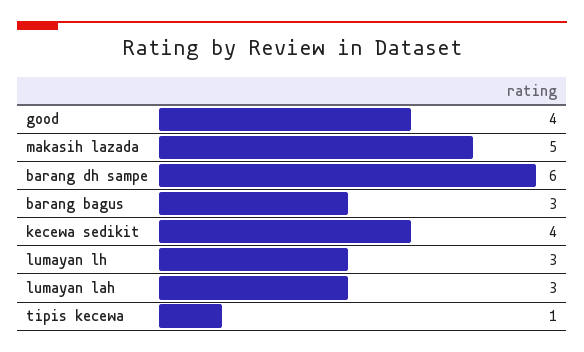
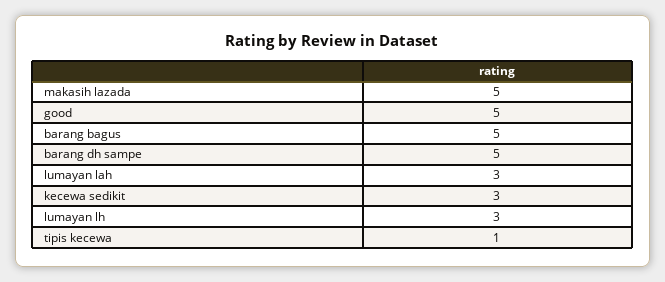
  {
-   "good": 4,
+   "good": 5,
    "makasih lazada": 5,
-   "barang dh sampe": 6,
+   "barang dh sampe": 5,
-   "barang bagus": 3,
+   "barang bagus": 5,
-   "kecewa sedikit": 4,
+   "kecewa sedikit": 3,
    "lumayan lh": 3,
    "lumayan lah": 3,
    "tipis kecewa": 1
  }

